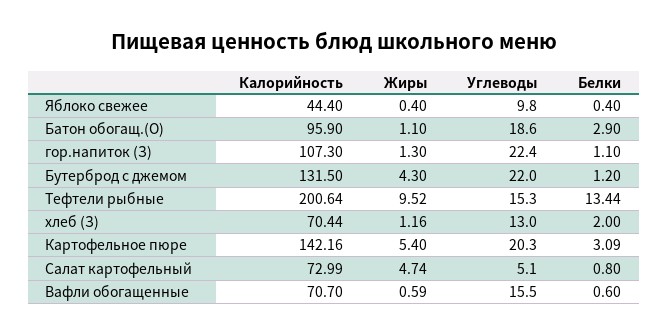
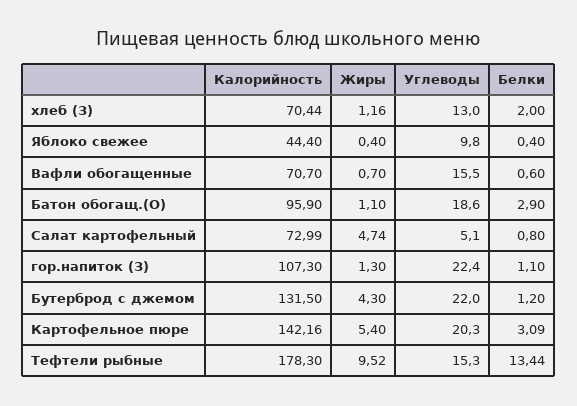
  {
    "Калорийность": {
      "Яблоко свежее": 44.4,
      "Батон обогащ.(О)": 95.9,
      "гор.напиток (З)": 107.3,
      "Бутерброд с джемом": 131.5,
-     "Тефтели рыбные": 200.64,
+     "Тефтели рыбные": 178.3,
      "хлеб (З)": 70.44,
      "Картофельное пюре": 142.16,
      "Салат картофельный": 72.99,
      "Вафли обогащенные": 70.7
    },
    "Жиры": {
      "Яблоко свежее": 0.4,
      "Батон обогащ.(О)": 1.1,
      "гор.напиток (З)": 1.3,
      "Бутерброд с джемом": 4.3,
      "Тефтели рыбные": 9.52,
      "хлеб (З)": 1.16,
      "Картофельное пюре": 5.4,
      "Салат картофельный": 4.74,
-     "Вафли обогащенные": 0.59
+     "Вафли обогащенные": 0.7
    },
    "Углеводы": {
      "Яблоко свежее": 9.8,
      "Батон обогащ.(О)": 18.6,
      "гор.напиток (З)": 22.4,
      "Бутерброд с джемом": 22,
      "Тефтели рыбные": 15.3,
      "хлеб (З)": 13,
      "Картофельное пюре": 20.3,
      "Салат картофельный": 5.1,
      "Вафли обогащенные": 15.5
    },
    "Белки": {
      "Яблоко свежее": 0.4,
      "Батон обогащ.(О)": 2.9,
      "гор.напиток (З)": 1.1,
      "Бутерброд с джемом": 1.2,
      "Тефтели рыбные": 13.44,
      "хлеб (З)": 2,
      "Картофельное пюре": 3.09,
      "Салат картофельный": 0.8,
      "Вафли обогащенные": 0.6
    }
  }

